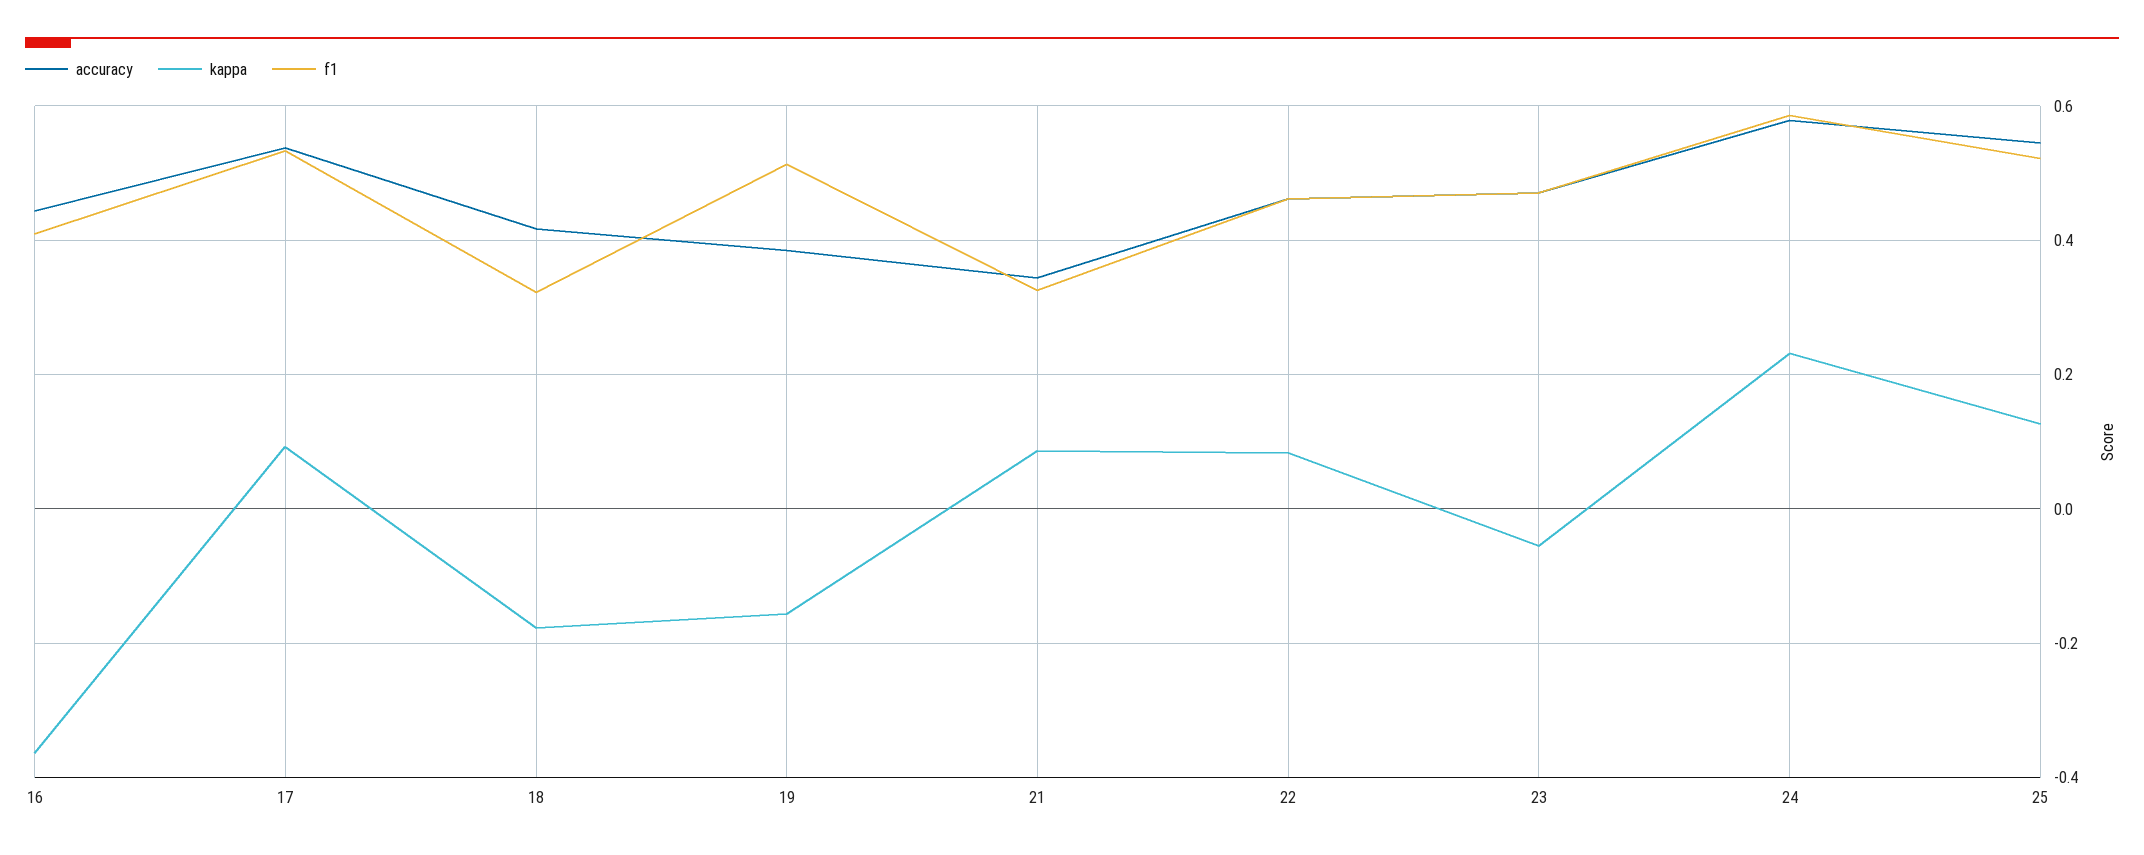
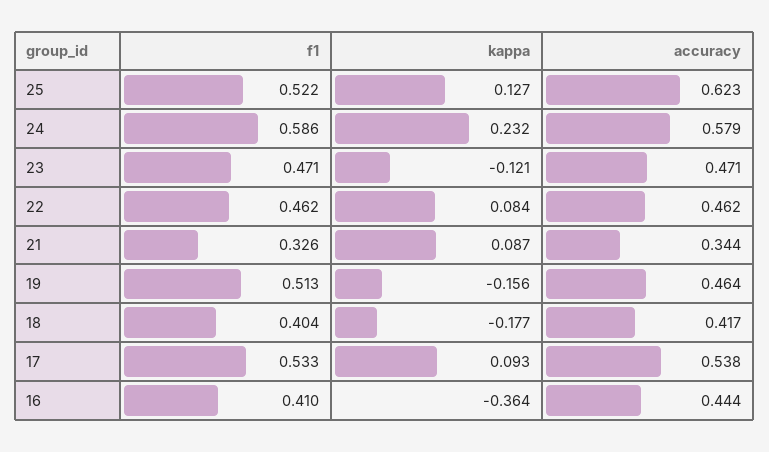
  {
    "accuracy": {
      "16": 0.444,
      "17": 0.538,
      "18": 0.417,
-     "19": 0.38,
+     "19": 0.464,
      "21": 0.344,
      "22": 0.462,
      "23": 0.471,
      "24": 0.579,
-     "25": 0.54
+     "25": 0.623
    },
    "kappa": {
      "16": -0.364,
      "17": 0.093,
      "18": -0.177,
      "19": -0.156,
      "21": 0.087,
      "22": 0.084,
-     "23": -0.06,
+     "23": -0.121,
      "24": 0.232,
      "25": 0.127
    },
    "f1": {
      "16": 0.41,
      "17": 0.533,
-     "18": 0.32,
+     "18": 0.404,
      "19": 0.513,
      "21": 0.326,
      "22": 0.462,
      "23": 0.471,
      "24": 0.586,
      "25": 0.522
    }
  }

